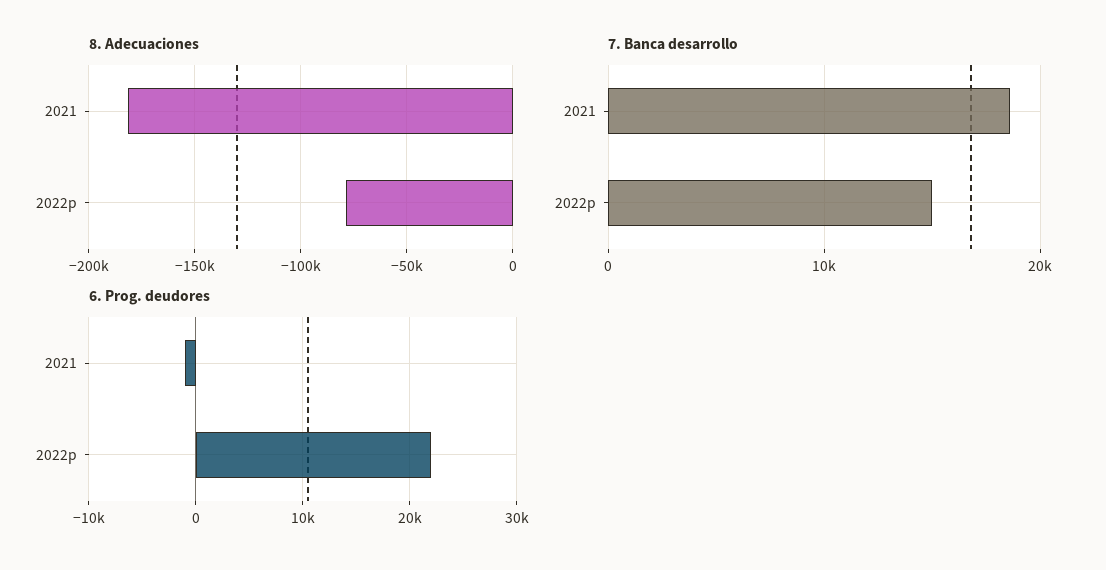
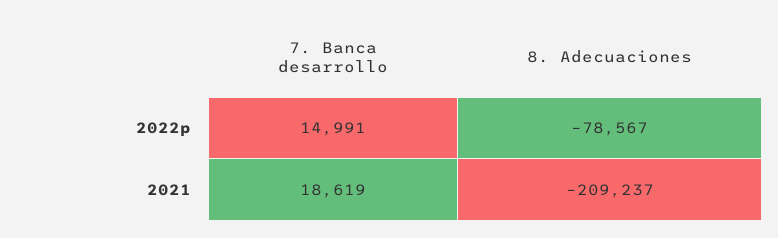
  {
    "8. Adecuaciones": {
-     "2021": -180000,
+     "2021": -209237,
      "2022p": -78567
    },
    "7. Banca desarrollo": {
      "2021": 18619,
      "2022p": 14991
-   },
+   }
-   "6. Prog. deudores": {
-     "2021": -1000,
-     "2022p": 22000
-   }
  }

